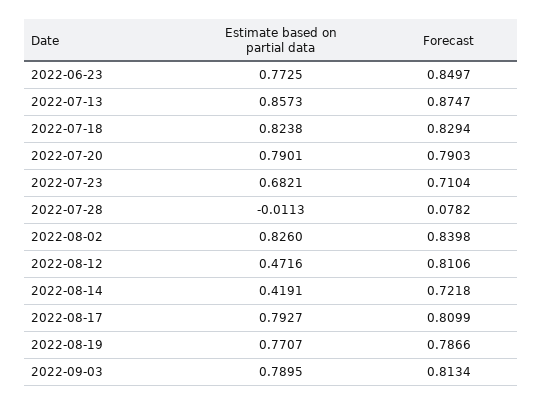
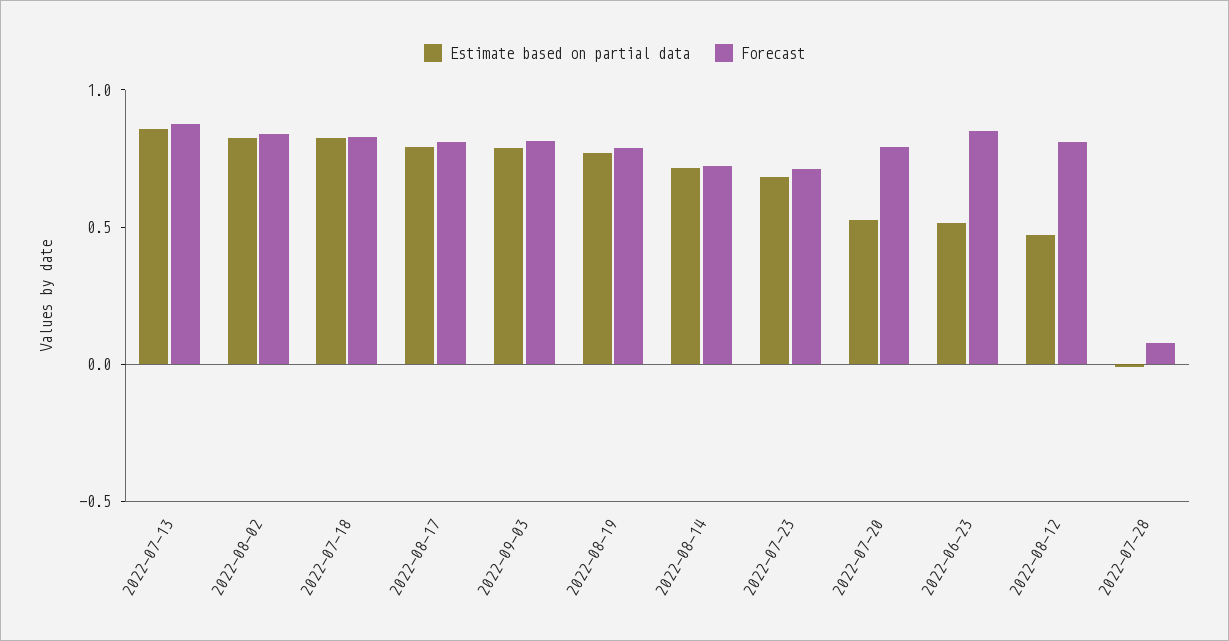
  {
    "Estimate based on partial data": {
-     "2022-06-23": 0.7725,
+     "2022-06-23": 0.5,
      "2022-07-13": 0.8573,
      "2022-07-18": 0.8238,
-     "2022-07-20": 0.7901,
+     "2022-07-20": 0.5,
      "2022-07-23": 0.6821,
      "2022-07-28": -0.0113,
      "2022-08-02": 0.826,
      "2022-08-12": 0.4716,
-     "2022-08-14": 0.4191,
+     "2022-08-14": 0.7,
      "2022-08-17": 0.7927,
      "2022-08-19": 0.7707,
      "2022-09-03": 0.7895
    },
    "Forecast": {
      "2022-06-23": 0.8497,
      "2022-07-13": 0.8747,
      "2022-07-18": 0.8294,
      "2022-07-20": 0.7903,
      "2022-07-23": 0.7104,
      "2022-07-28": 0.0782,
      "2022-08-02": 0.8398,
      "2022-08-12": 0.8106,
      "2022-08-14": 0.7218,
      "2022-08-17": 0.8099,
      "2022-08-19": 0.7866,
      "2022-09-03": 0.8134
    }
  }

